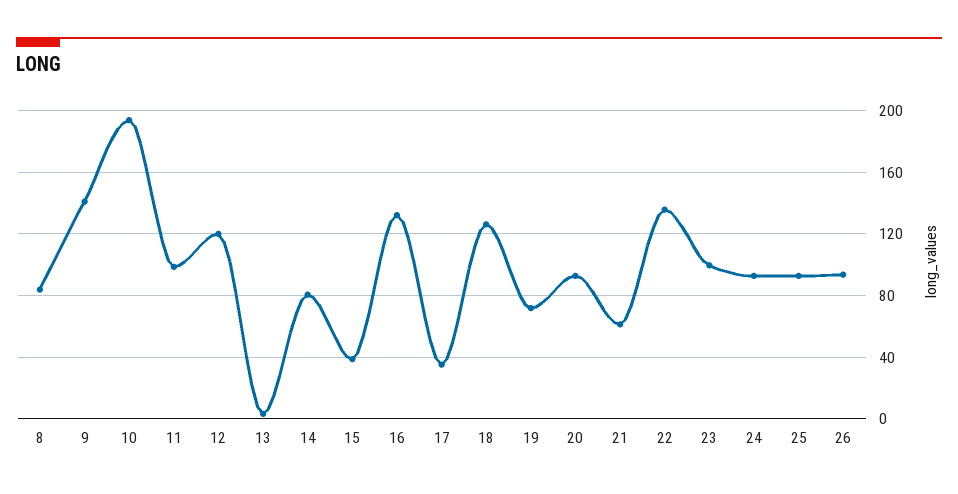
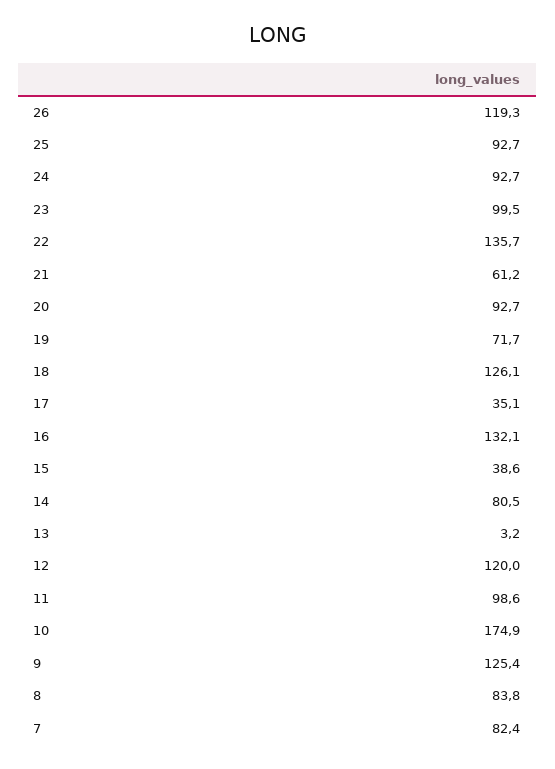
  {
    "8": 83.8,
-   "9": 140,
+   "9": 125.4,
-   "10": 195,
+   "10": 174.9,
    "11": 98.6,
    "12": 120,
    "13": 3.2,
    "14": 80.5,
    "15": 38.6,
    "16": 132.1,
    "17": 35.1,
    "18": 126.1,
    "19": 71.7,
    "20": 92.7,
    "21": 61.2,
    "22": 135.7,
    "23": 99.5,
    "24": 92.7,
    "25": 92.7,
-   "26": 95
+   "26": 119.3,
+   "7": 82.4
  }

